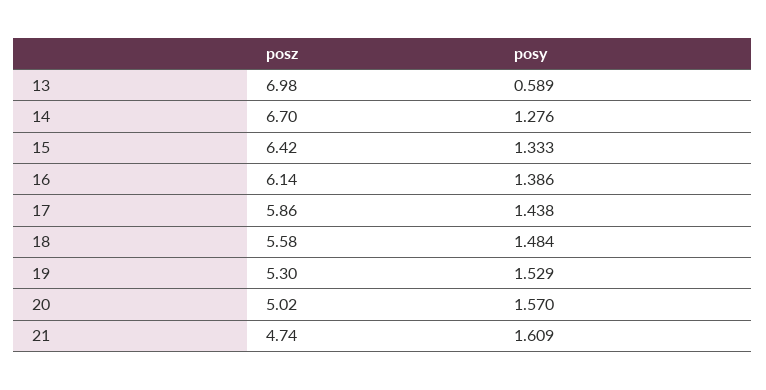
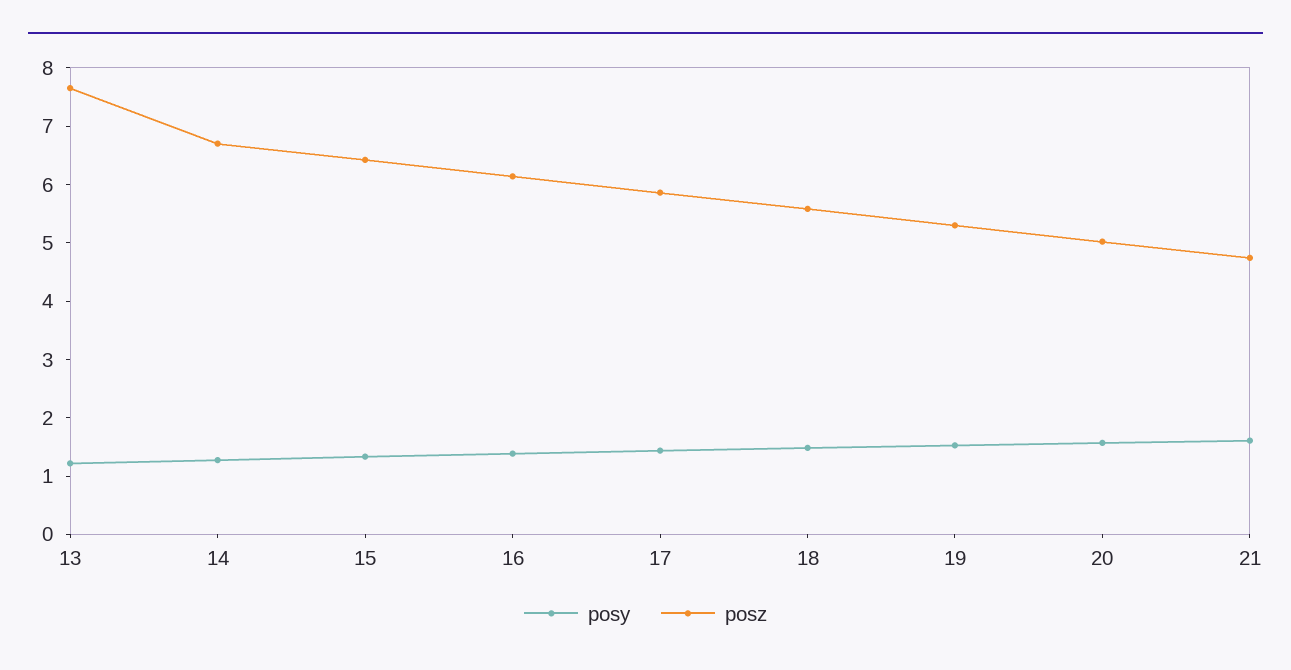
  {
    "posz": {
-     "13": 6.98,
+     "13": 7.6,
      "14": 6.7,
      "15": 6.42,
      "16": 6.14,
      "17": 5.86,
      "18": 5.58,
      "19": 5.3,
      "20": 5.02,
      "21": 4.74
    },
    "posy": {
-     "13": 0.589,
+     "13": 1.2,
      "14": 1.276,
      "15": 1.333,
      "16": 1.386,
      "17": 1.438,
      "18": 1.484,
      "19": 1.529,
      "20": 1.57,
      "21": 1.609
    }
  }

